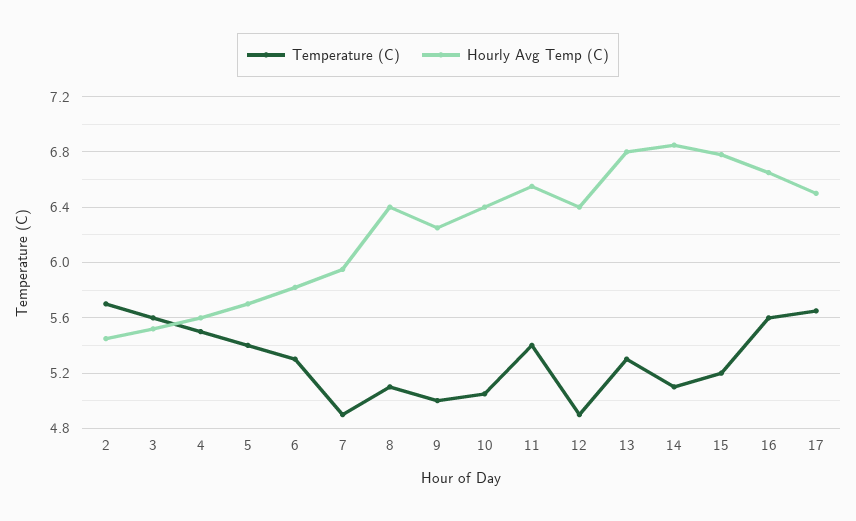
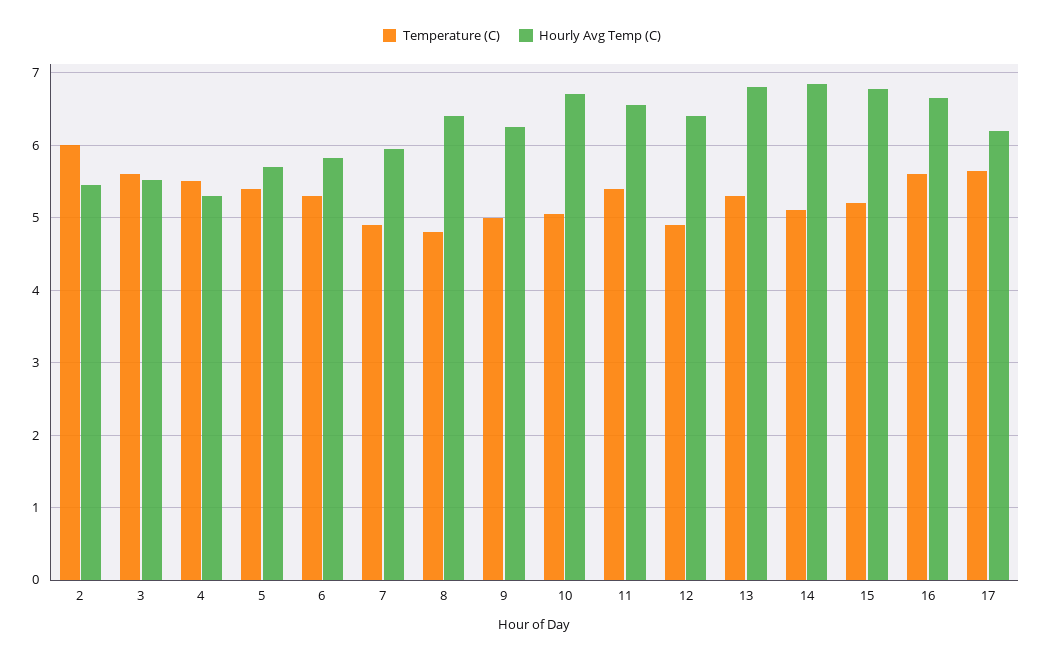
  {
    "Temperature (C)": {
-     "2": 5.7,
+     "2": 6,
      "3": 5.6,
      "4": 5.5,
      "5": 5.4,
      "6": 5.3,
      "7": 4.9,
-     "8": 5.1,
+     "8": 4.8,
      "9": 5,
      "10": 5.05,
      "11": 5.4,
      "12": 4.9,
      "13": 5.3,
      "14": 5.1,
      "15": 5.2,
      "16": 5.6,
      "17": 5.65
    },
    "Hourly Avg Temp (C)": {
      "2": 5.45,
      "3": 5.5,
-     "4": 5.6,
+     "4": 5.3,
      "5": 5.7,
      "6": 5.8,
      "7": 5.95,
      "8": 6.4,
      "9": 6.25,
-     "10": 6.4,
+     "10": 6.7,
      "11": 6.55,
      "12": 6.4,
      "13": 6.8,
      "14": 6.85,
      "15": 6.8,
      "16": 6.65,
-     "17": 6.5
+     "17": 6.2
    }
  }

